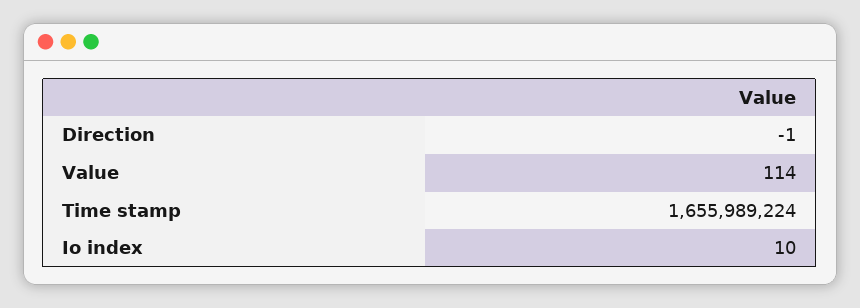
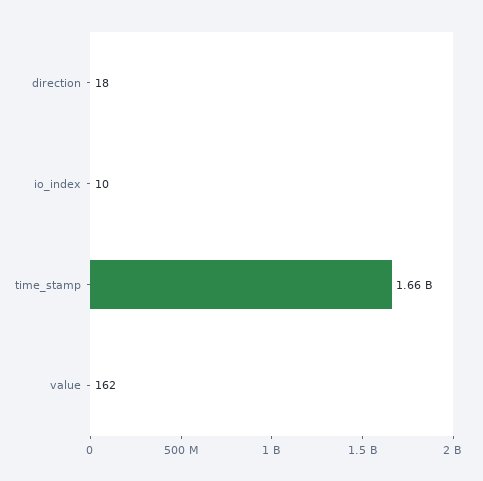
  {
-   "Direction": -1,
+   "Direction": 18,
-   "Value": 114,
+   "Value": 162,
    "Time stamp": 1655989224,
    "Io index": 10
  }

